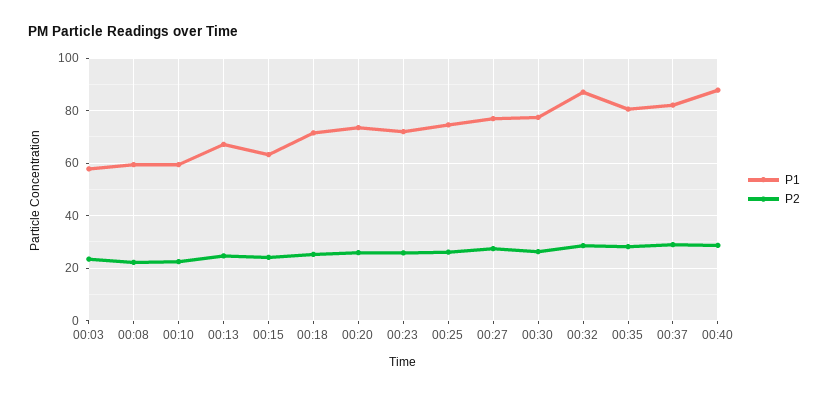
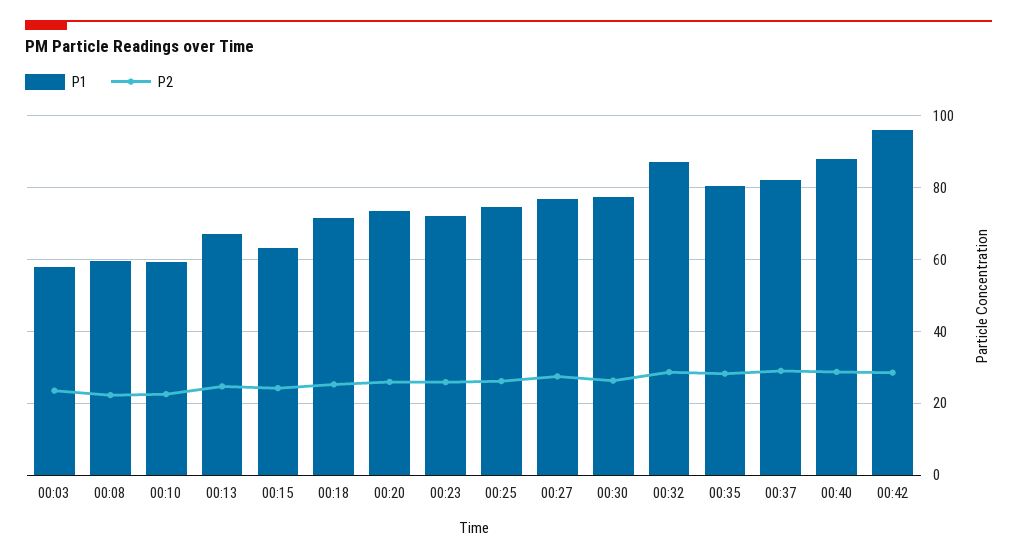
  {
    "P1": {
      "00:03": 58,
      "00:08": 60,
      "00:10": 60,
      "00:13": 68,
      "00:15": 64,
      "00:18": 72,
      "00:20": 74,
      "00:23": 72,
      "00:25": 74,
      "00:27": 76,
      "00:30": 78,
      "00:32": 88,
      "00:35": 80,
      "00:37": 82,
-     "00:40": 88
+     "00:40": 88,
+     "00:42": 96
    },
    "P2": {
      "00:03": 24,
      "00:08": 22,
      "00:10": 22,
      "00:13": 24,
      "00:15": 24,
      "00:18": 26,
      "00:20": 26,
      "00:23": 26,
      "00:25": 26,
      "00:27": 28,
      "00:30": 26,
      "00:32": 28,
      "00:35": 28,
      "00:37": 28,
-     "00:40": 28
+     "00:40": 28,
+     "00:42": 28
    }
  }

